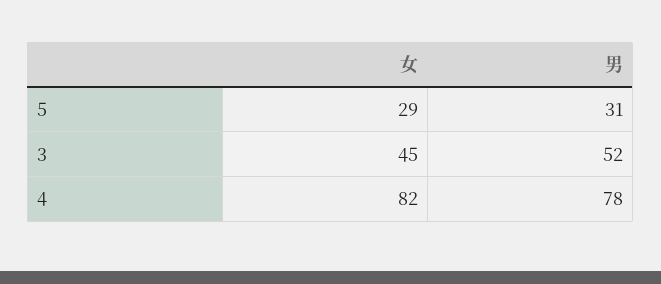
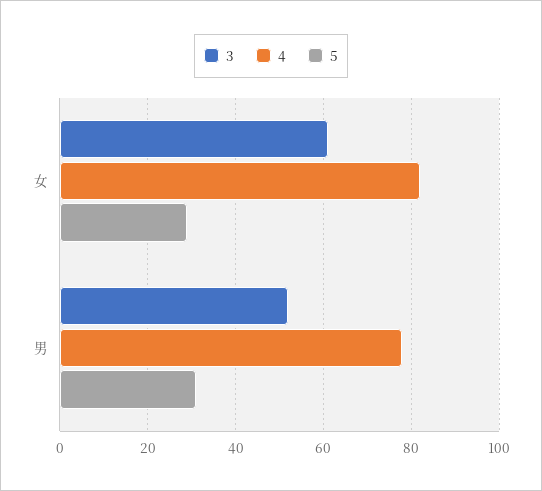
  {
    "5": {
      "女": 29,
      "男": 31
    },
    "3": {
-     "女": 45,
+     "女": 60,
      "男": 52
    },
    "4": {
      "女": 82,
      "男": 78
    }
  }

